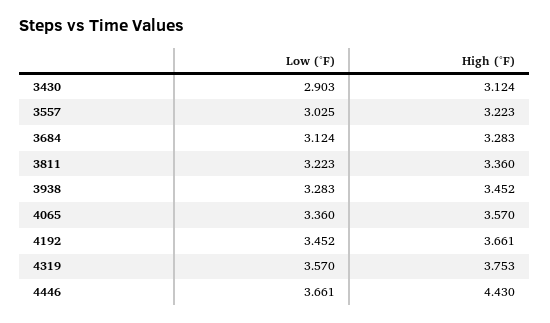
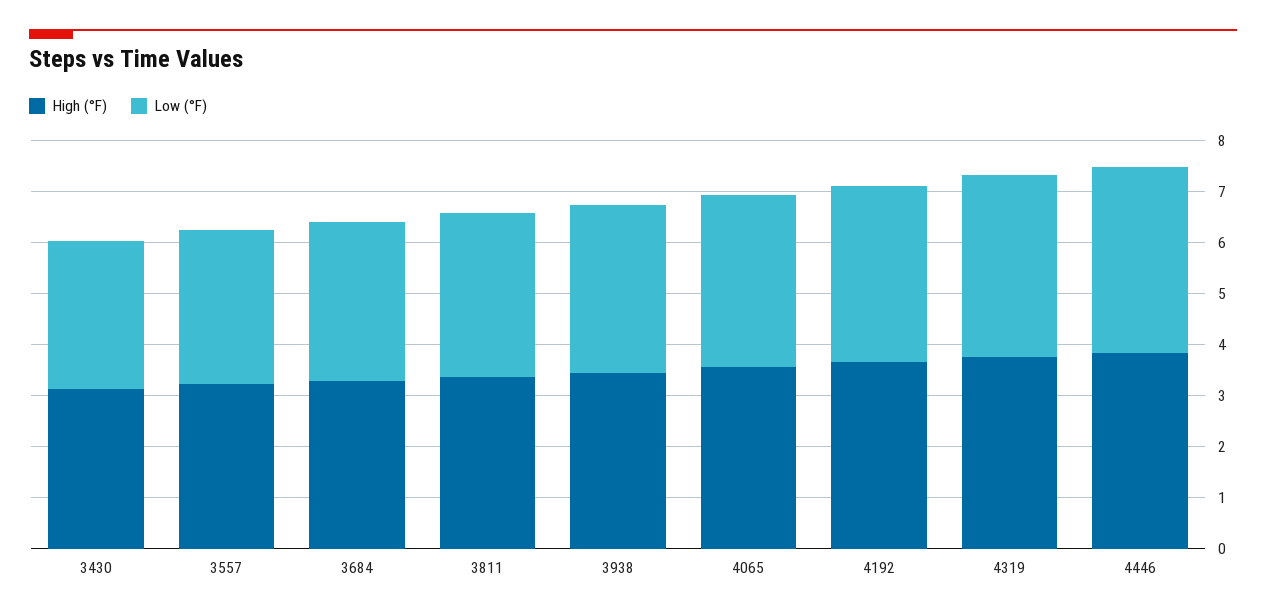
  {
    "Low (°F)": {
      "3430": 2.903,
      "3557": 3.025,
      "3684": 3.124,
      "3811": 3.223,
      "3938": 3.283,
      "4065": 3.36,
      "4192": 3.452,
      "4319": 3.57,
      "4446": 3.661
    },
    "High (°F)": {
      "3430": 3.124,
      "3557": 3.223,
      "3684": 3.283,
      "3811": 3.36,
      "3938": 3.452,
      "4065": 3.57,
      "4192": 3.661,
      "4319": 3.753,
-     "4446": 4.43
+     "4446": 3.8
    }
  }

